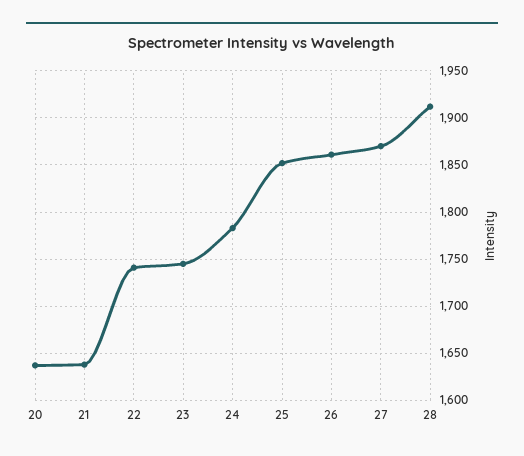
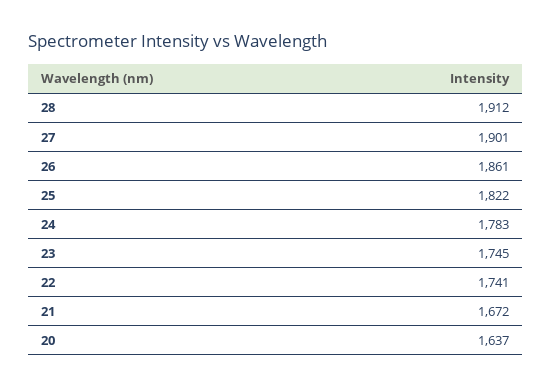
  {
    "20": 1637,
-   "21": 1640,
+   "21": 1672,
    "22": 1741,
    "23": 1745,
    "24": 1783,
-   "25": 1850,
+   "25": 1822,
    "26": 1861,
-   "27": 1870,
+   "27": 1901,
    "28": 1912
  }

